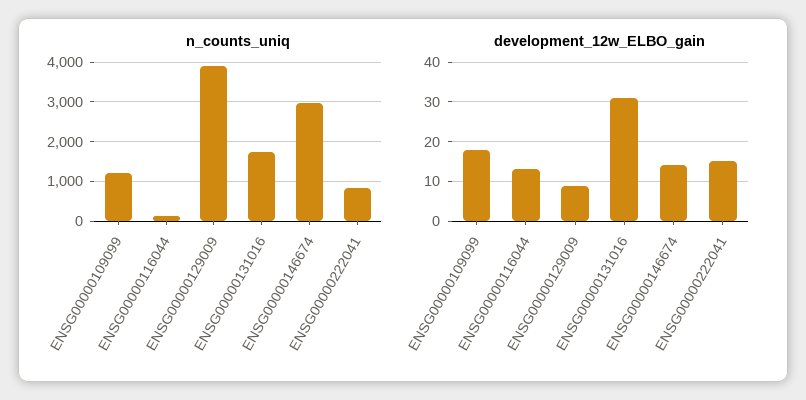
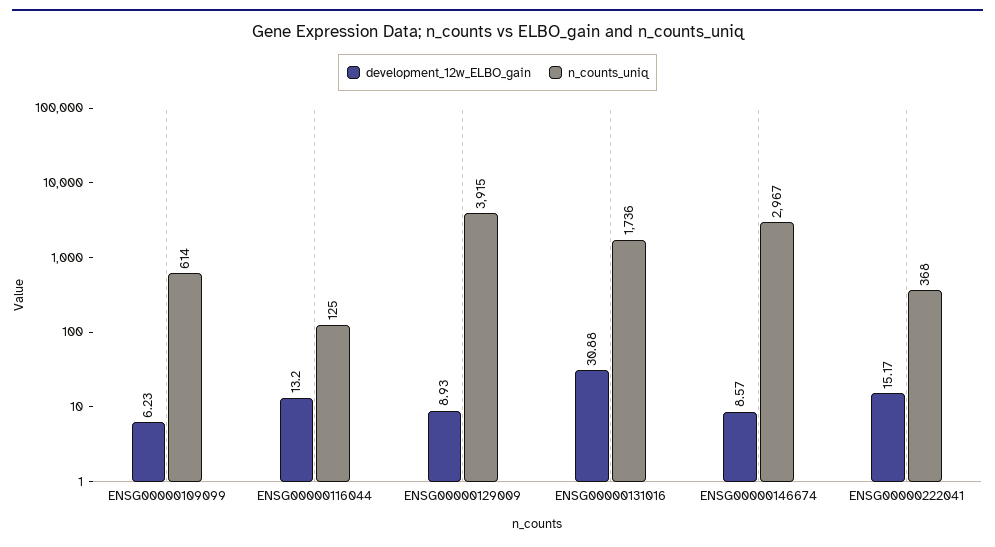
  {
    "n_counts_uniq": {
-     "ENSG00000109099": 1200,
+     "ENSG00000109099": 614,
      "ENSG00000116044": 125,
      "ENSG00000129009": 3915,
      "ENSG00000131016": 1736,
      "ENSG00000146674": 2967,
-     "ENSG00000222041": 800
+     "ENSG00000222041": 368
    },
    "development_12w_ELBO_gain": {
-     "ENSG00000109099": 18,
+     "ENSG00000109099": 6.23,
      "ENSG00000116044": 13.2,
      "ENSG00000129009": 8.93,
      "ENSG00000131016": 30.88,
-     "ENSG00000146674": 14,
+     "ENSG00000146674": 8.57,
      "ENSG00000222041": 15.17
    }
  }

